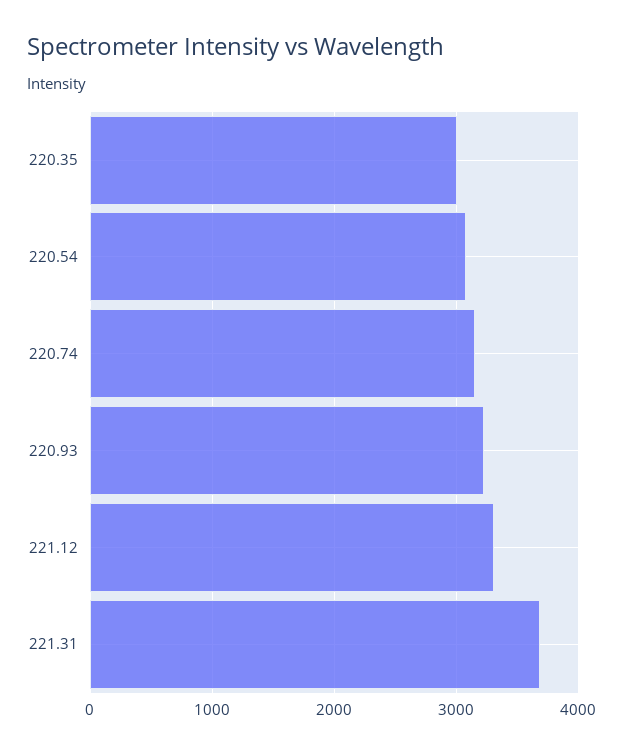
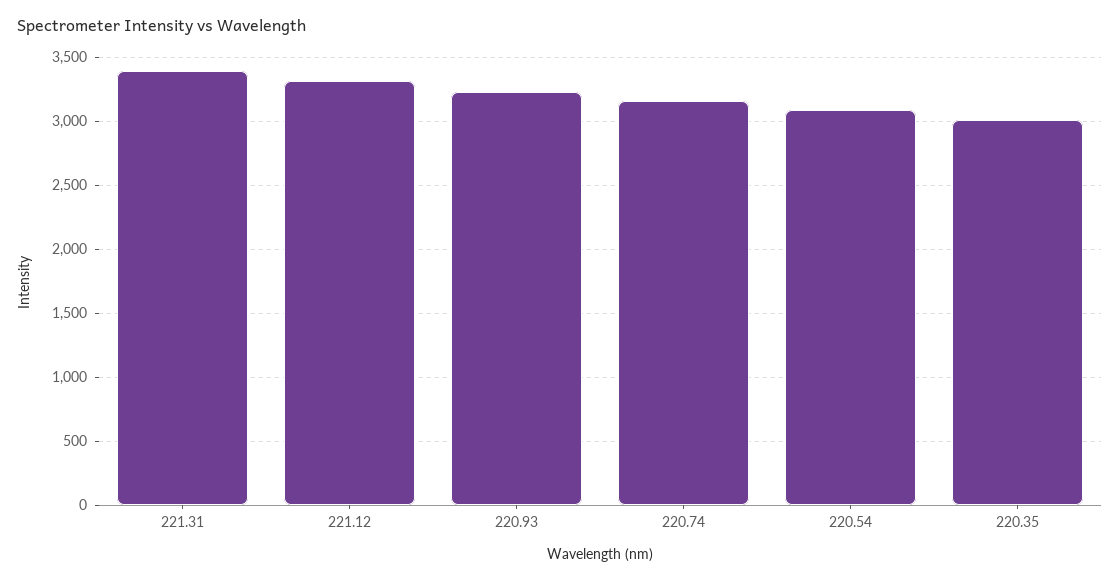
  {
    "220.35": 3000,
    "220.54": 3100,
    "220.74": 3150,
    "220.93": 3250,
    "221.12": 3300,
-   "221.31": 3700
+   "221.31": 3400
  }

